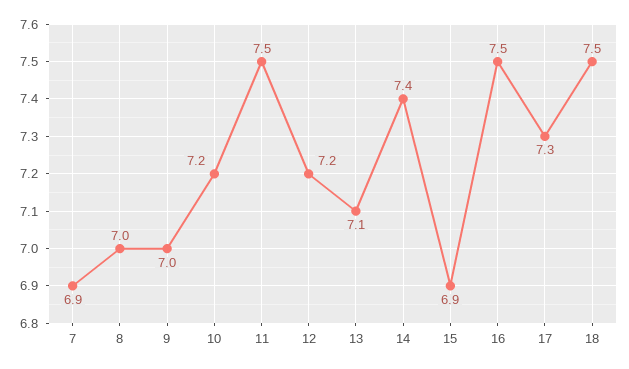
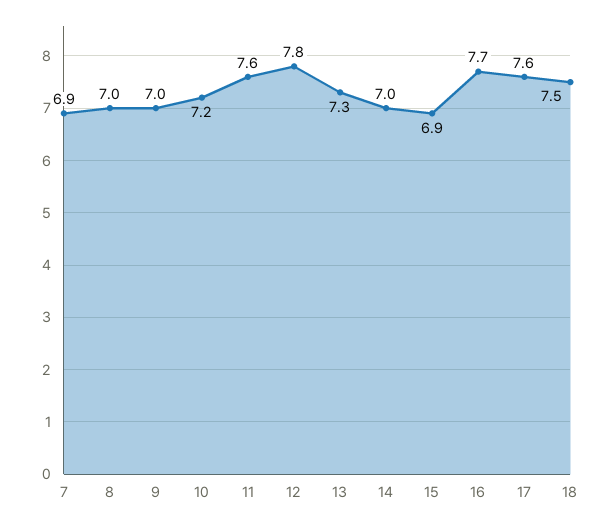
  {
    "7": 6.9,
    "8": 7,
    "9": 7,
    "10": 7.2,
-   "11": 7.5,
+   "11": 7.6,
-   "12": 7.2,
+   "12": 7.8,
-   "13": 7.1,
+   "13": 7.3,
-   "14": 7.4,
+   "14": 7,
    "15": 6.9,
-   "16": 7.5,
+   "16": 7.7,
-   "17": 7.3,
+   "17": 7.6,
    "18": 7.5
  }

